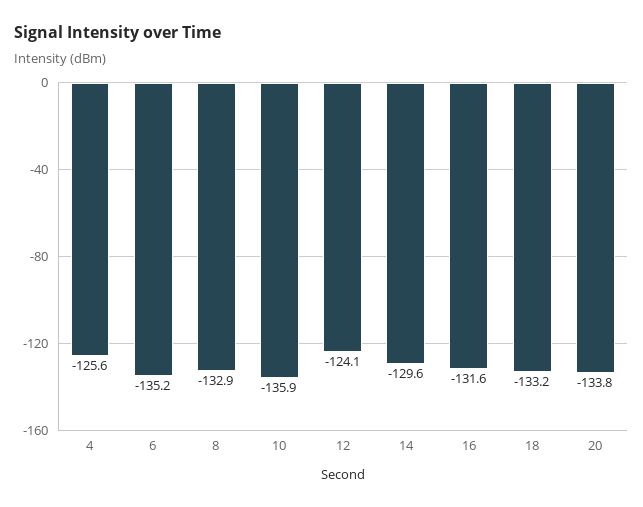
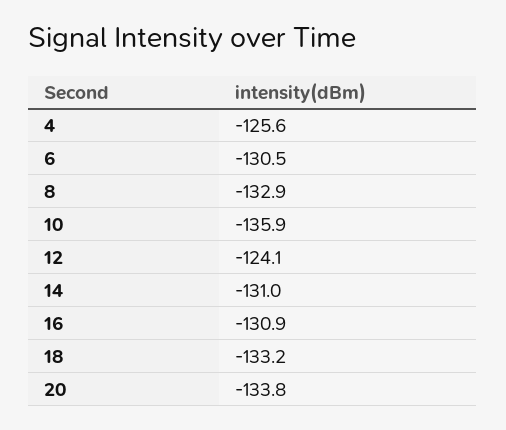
  {
    "4": -125.6,
-   "6": -135.2,
+   "6": -130.5,
    "8": -132.9,
    "10": -135.9,
    "12": -124.1,
-   "14": -129.6,
+   "14": -131,
-   "16": -131.6,
+   "16": -130.9,
    "18": -133.2,
    "20": -133.8
  }

